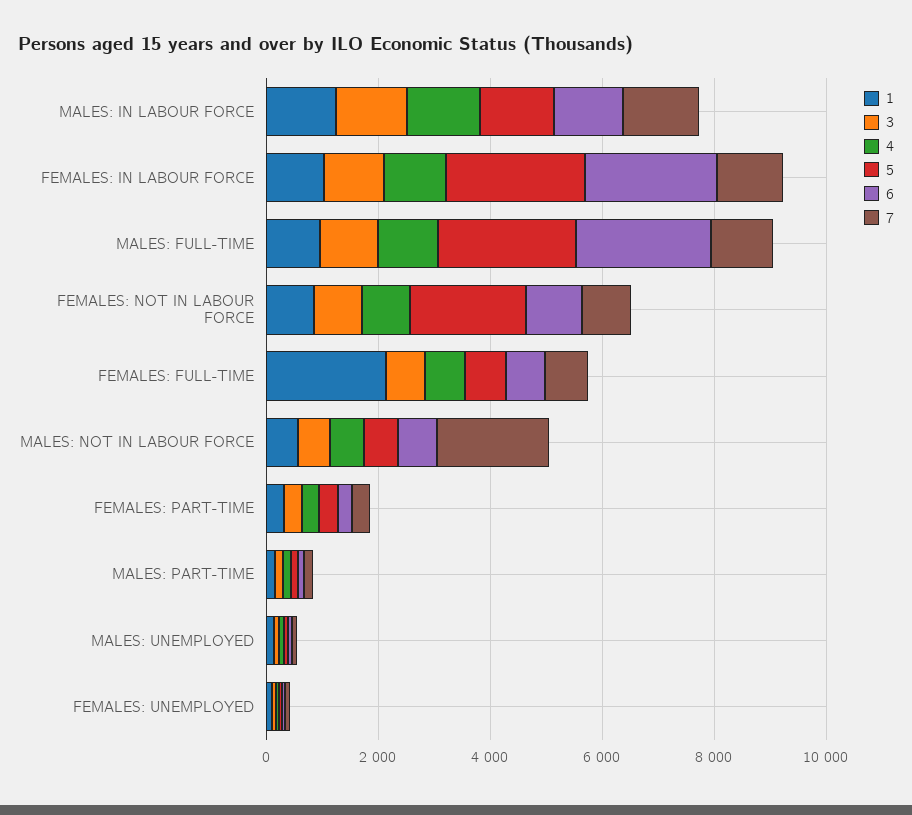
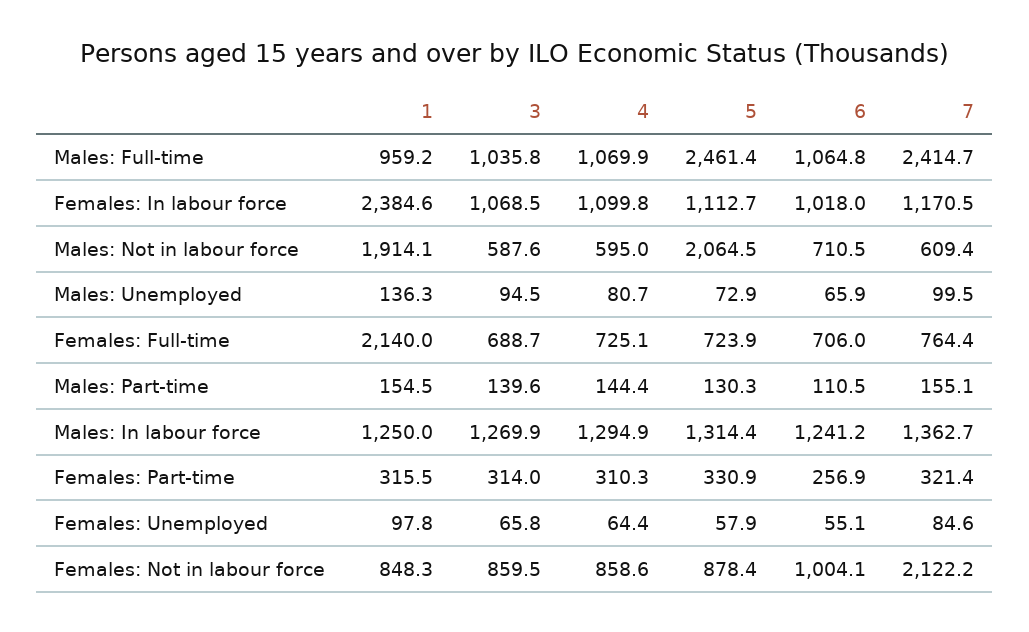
  {
    "1": {
      "MALES: IN LABOUR FORCE": 1250,
-     "FEMALES: IN LABOUR FORCE": 1000,
+     "FEMALES: IN LABOUR FORCE": 2384.6,
      "MALES: FULL-TIME": 959.2,
      "FEMALES: NOT IN LABOUR FORCE": 848.3,
      "FEMALES: FULL-TIME": 2140,
-     "MALES: NOT IN LABOUR FORCE": 500,
+     "MALES: NOT IN LABOUR FORCE": 1914.1,
      "FEMALES: PART-TIME": 315.5,
      "MALES: PART-TIME": 154.5,
      "MALES: UNEMPLOYED": 136.3,
      "FEMALES: UNEMPLOYED": 97.8
    },
    "3": {
      "MALES: IN LABOUR FORCE": 1269.9,
      "FEMALES: IN LABOUR FORCE": 1068.5,
      "MALES: FULL-TIME": 1035.8,
      "FEMALES: NOT IN LABOUR FORCE": 859.5,
      "FEMALES: FULL-TIME": 688.7,
      "MALES: NOT IN LABOUR FORCE": 587.6,
      "FEMALES: PART-TIME": 314,
      "MALES: PART-TIME": 139.6,
      "MALES: UNEMPLOYED": 94.5,
      "FEMALES: UNEMPLOYED": 65.8
    },
    "4": {
      "MALES: IN LABOUR FORCE": 1294.9,
      "FEMALES: IN LABOUR FORCE": 1099.8,
      "MALES: FULL-TIME": 1069.9,
      "FEMALES: NOT IN LABOUR FORCE": 858.6,
      "FEMALES: FULL-TIME": 725.1,
      "MALES: NOT IN LABOUR FORCE": 595,
      "FEMALES: PART-TIME": 310.3,
      "MALES: PART-TIME": 144.4,
      "MALES: UNEMPLOYED": 80.7,
      "FEMALES: UNEMPLOYED": 64.4
    },
    "5": {
      "MALES: IN LABOUR FORCE": 1314.4,
-     "FEMALES: IN LABOUR FORCE": 2500,
+     "FEMALES: IN LABOUR FORCE": 1112.7,
      "MALES: FULL-TIME": 2461.4,
-     "FEMALES: NOT IN LABOUR FORCE": 2000,
+     "FEMALES: NOT IN LABOUR FORCE": 878.4,
      "FEMALES: FULL-TIME": 723.9,
-     "MALES: NOT IN LABOUR FORCE": 500,
+     "MALES: NOT IN LABOUR FORCE": 2064.5,
      "FEMALES: PART-TIME": 330.9,
      "MALES: PART-TIME": 130.3,
      "MALES: UNEMPLOYED": 72.9,
      "FEMALES: UNEMPLOYED": 57.9
    },
    "6": {
      "MALES: IN LABOUR FORCE": 1241.2,
-     "FEMALES: IN LABOUR FORCE": 2500,
+     "FEMALES: IN LABOUR FORCE": 1018,
-     "MALES: FULL-TIME": 2500,
+     "MALES: FULL-TIME": 1064.8,
      "FEMALES: NOT IN LABOUR FORCE": 1004.1,
      "FEMALES: FULL-TIME": 706,
      "MALES: NOT IN LABOUR FORCE": 710.5,
      "FEMALES: PART-TIME": 256.9,
      "MALES: PART-TIME": 110.5,
      "MALES: UNEMPLOYED": 65.9,
      "FEMALES: UNEMPLOYED": 55.1
    },
    "7": {
      "MALES: IN LABOUR FORCE": 1362.7,
      "FEMALES: IN LABOUR FORCE": 1170.5,
-     "MALES: FULL-TIME": 1000,
+     "MALES: FULL-TIME": 2414.7,
-     "FEMALES: NOT IN LABOUR FORCE": 1000,
+     "FEMALES: NOT IN LABOUR FORCE": 2122.2,
      "FEMALES: FULL-TIME": 764.4,
-     "MALES: NOT IN LABOUR FORCE": 2000,
+     "MALES: NOT IN LABOUR FORCE": 609.4,
      "FEMALES: PART-TIME": 321.4,
      "MALES: PART-TIME": 155.1,
      "MALES: UNEMPLOYED": 99.5,
      "FEMALES: UNEMPLOYED": 84.6
    }
  }

